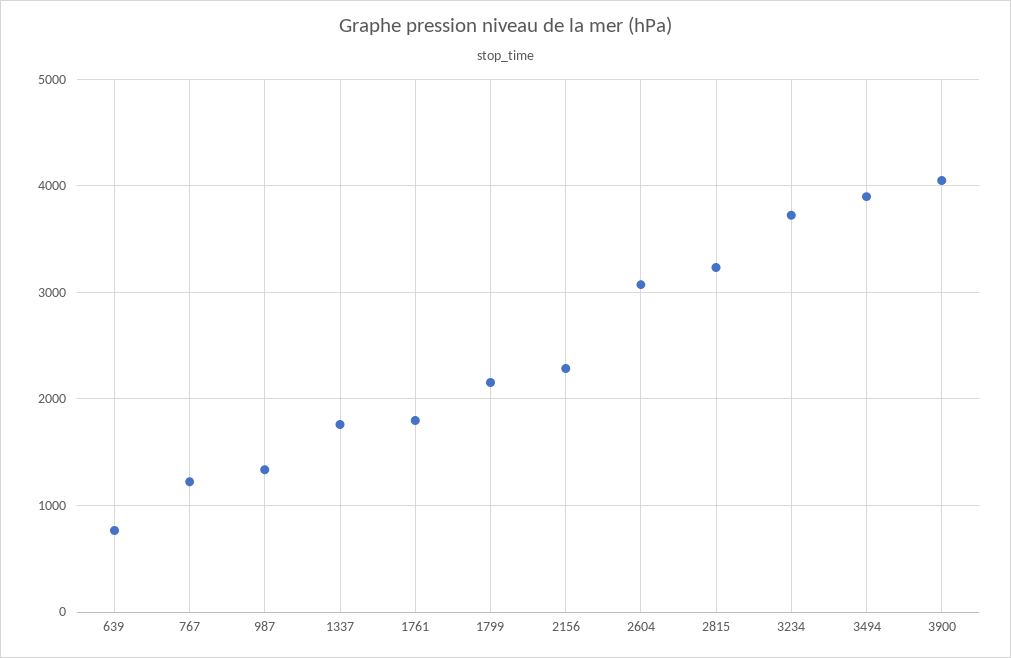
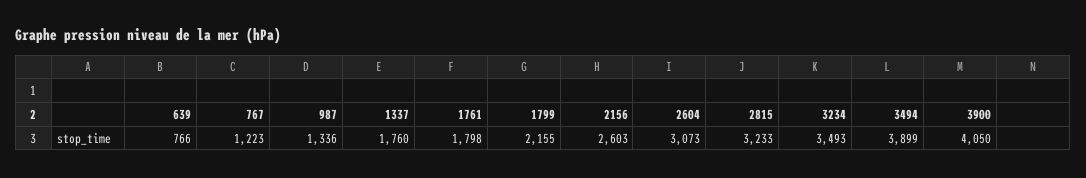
  {
    "639": 766,
    "767": 1223,
    "987": 1336,
    "1337": 1760,
    "1761": 1798,
    "1799": 2155,
-   "2156": 2300,
+   "2156": 2603,
    "2604": 3073,
    "2815": 3233,
-   "3234": 3700,
+   "3234": 3493,
    "3494": 3899,
    "3900": 4050
  }

